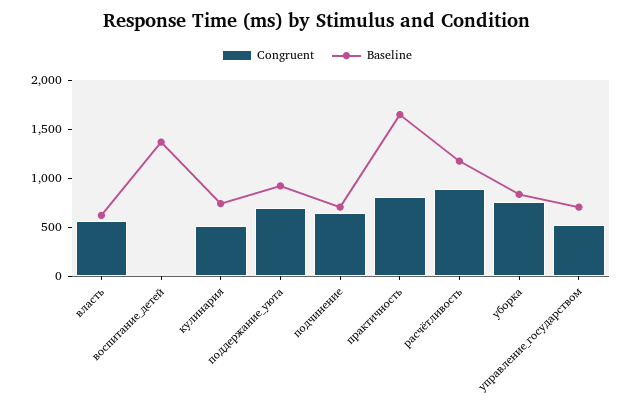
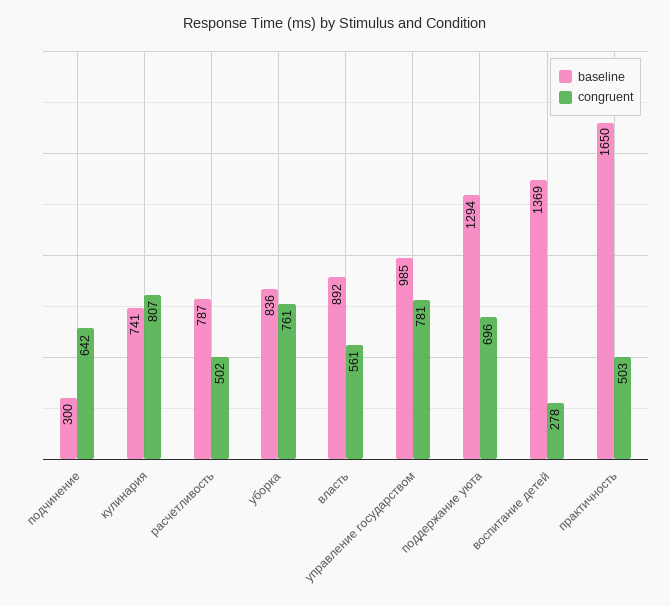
  {
    "Congruent": {
      "власть": 561,
-     "воспитание_детей": 0,
+     "воспитание_детей": 278,
-     "кулинария": 500,
+     "кулинария": 807,
      "поддержание_уюта": 696,
      "подчинение": 642,
-     "практичность": 800,
+     "практичность": 503,
-     "расчётливость": 900,
+     "расчётливость": 502,
      "уборка": 761,
-     "управление_государством": 500
+     "управление_государством": 781
    },
    "Baseline": {
-     "власть": 600,
+     "власть": 892,
      "воспитание_детей": 1369,
      "кулинария": 741,
-     "поддержание_уюта": 900,
+     "поддержание_уюта": 1294,
-     "подчинение": 700,
+     "подчинение": 300,
      "практичность": 1650,
-     "расчётливость": 1200,
+     "расчётливость": 787,
      "уборка": 836,
-     "управление_государством": 700
+     "управление_государством": 985
    }
  }

